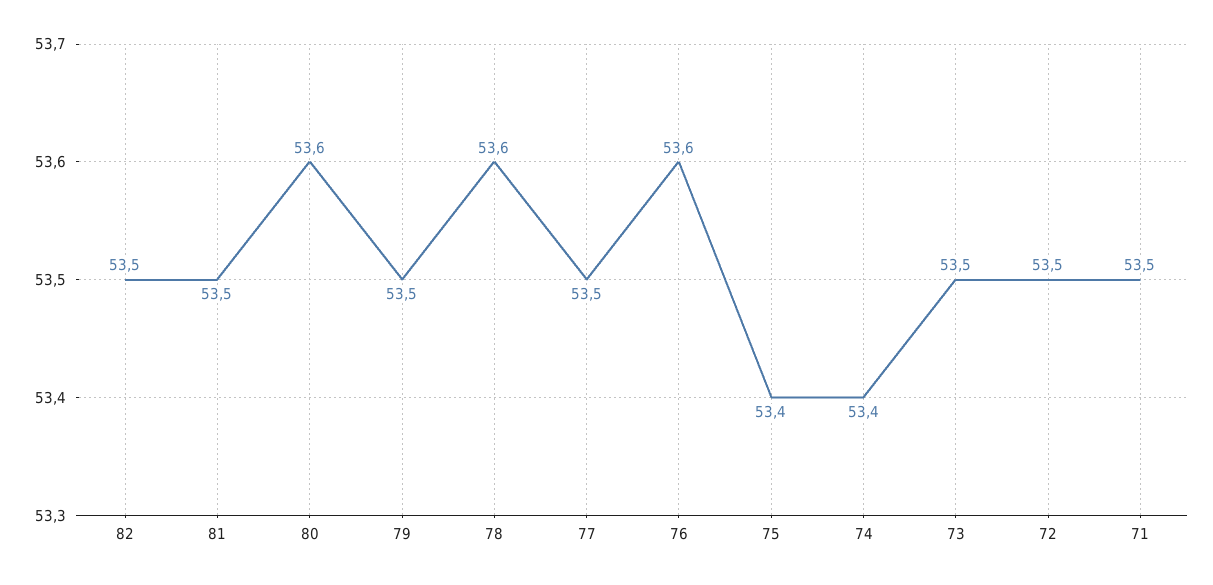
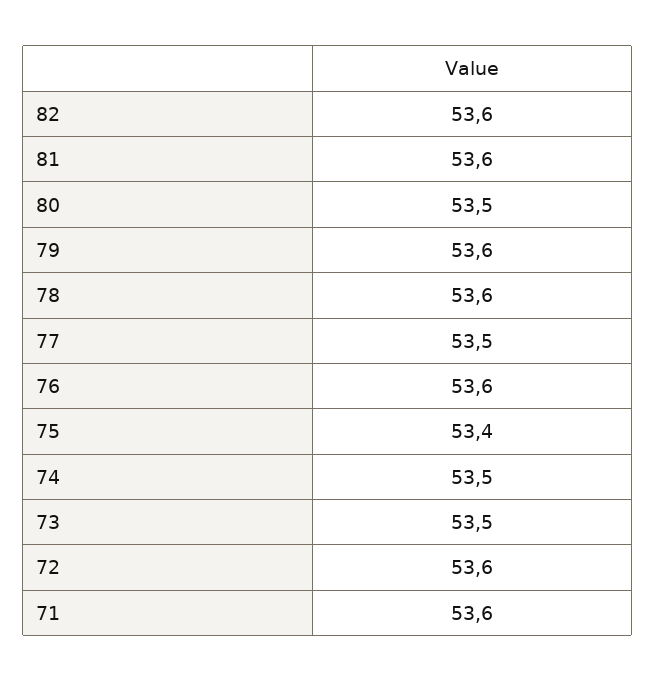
  {
-   "82": 53.5,
+   "82": 53.6,
-   "81": 53.5,
+   "81": 53.6,
-   "80": 53.6,
+   "80": 53.5,
-   "79": 53.5,
+   "79": 53.6,
    "78": 53.6,
    "77": 53.5,
    "76": 53.6,
    "75": 53.4,
-   "74": 53.4,
+   "74": 53.5,
    "73": 53.5,
-   "72": 53.5,
+   "72": 53.6,
-   "71": 53.5
+   "71": 53.6
  }

